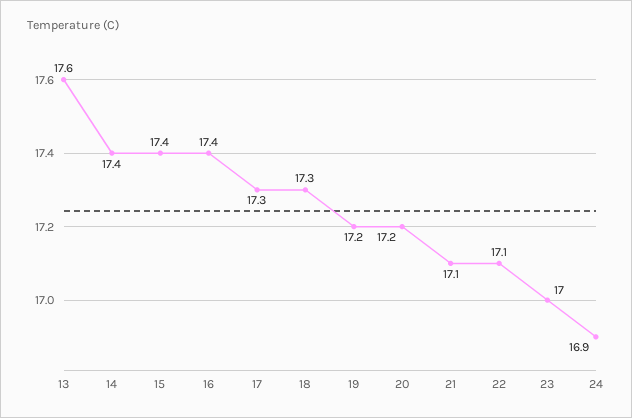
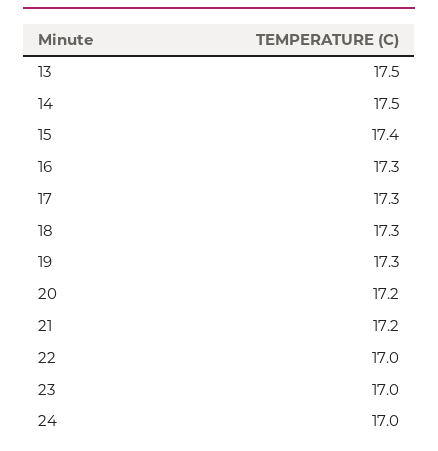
  {
-   "13": 17.6,
+   "13": 17.5,
-   "14": 17.4,
+   "14": 17.5,
    "15": 17.4,
-   "16": 17.4,
+   "16": 17.3,
    "17": 17.3,
    "18": 17.3,
-   "19": 17.2,
+   "19": 17.3,
    "20": 17.2,
-   "21": 17.1,
+   "21": 17.2,
-   "22": 17.1,
+   "22": 17,
    "23": 17,
-   "24": 16.9
+   "24": 17
  }

